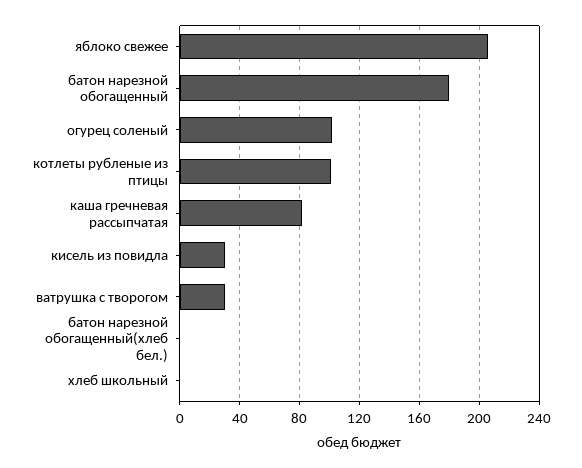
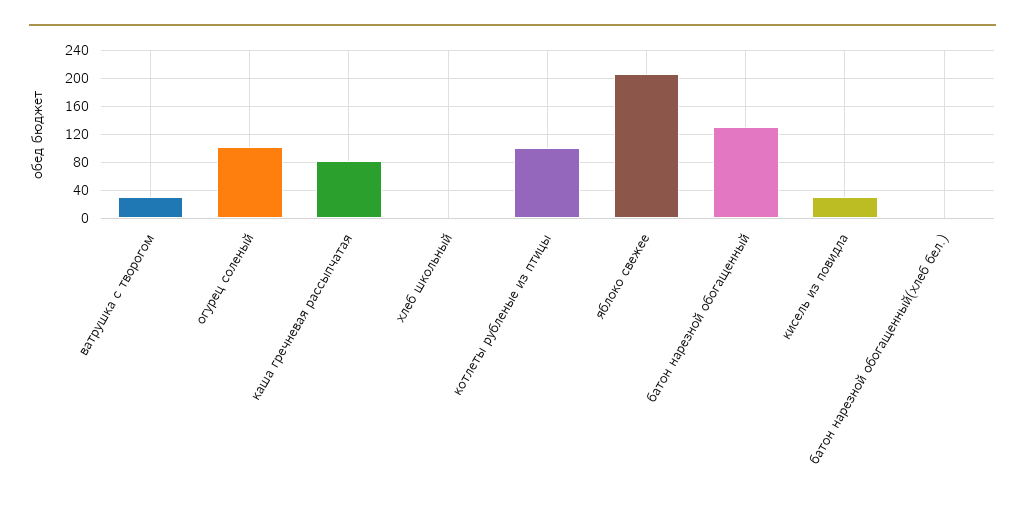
  {
    "яблоко свежее": 205,
-   "батон нарезной обогащенный": 180,
+   "батон нарезной обогащенный": 130,
    "огурец соленый": 100,
    "котлеты рубленые из птицы": 100,
    "каша гречневая рассыпчатая": 80,
    "кисель из повидла": 30,
    "ватрушка с творогом": 30,
    "батон нарезной обогащенный(хлеб бел.)": 0,
    "хлеб школьный": 0
  }

